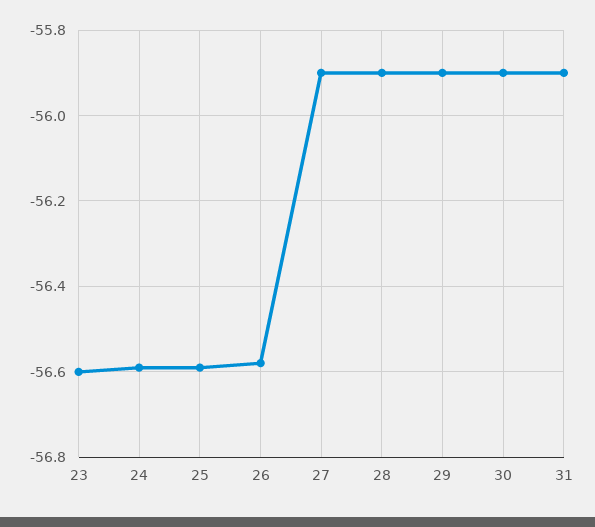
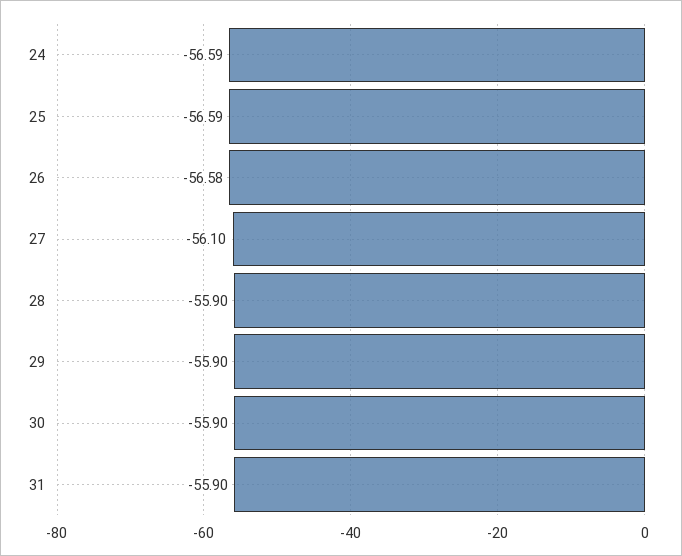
  {
-   "23": -56.6,
    "24": -56.59,
    "25": -56.59,
    "26": -56.58,
-   "27": -55.9,
+   "27": -56.1,
    "28": -55.9,
    "29": -55.9,
    "30": -55.9,
    "31": -55.9
  }

